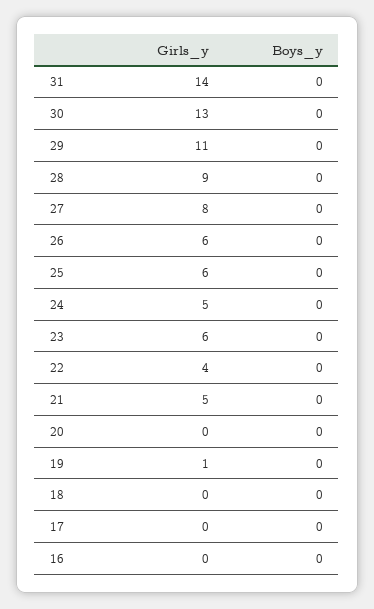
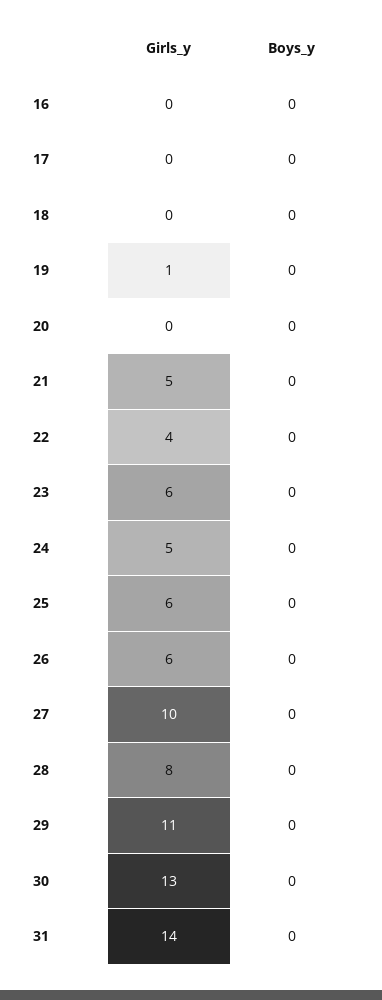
  {
    "Girls_y": {
      "31": 14,
      "30": 13,
      "29": 11,
-     "28": 9,
+     "28": 8,
-     "27": 8,
+     "27": 10,
      "26": 6,
      "25": 6,
      "24": 5,
      "23": 6,
      "22": 4,
      "21": 5,
      "20": 0,
      "19": 1,
      "18": 0,
      "17": 0,
      "16": 0
    },
    "Boys_y": {
      "31": 0,
      "30": 0,
      "29": 0,
      "28": 0,
      "27": 0,
      "26": 0,
      "25": 0,
      "24": 0,
      "23": 0,
      "22": 0,
      "21": 0,
      "20": 0,
      "19": 0,
      "18": 0,
      "17": 0,
      "16": 0
    }
  }

